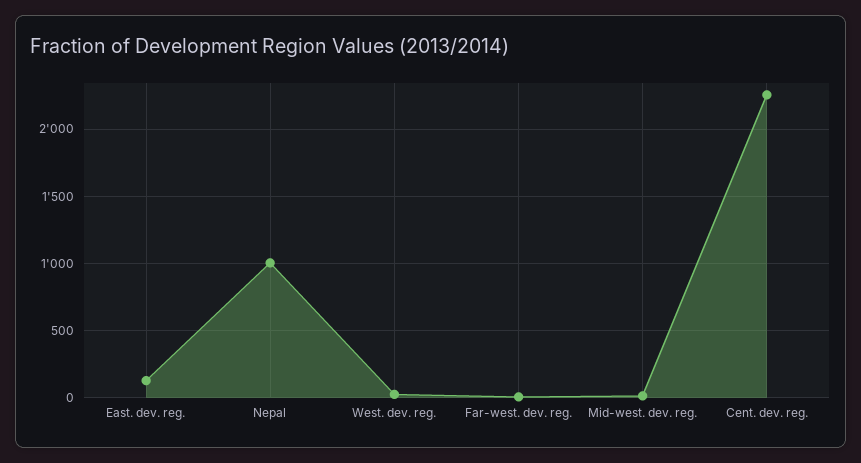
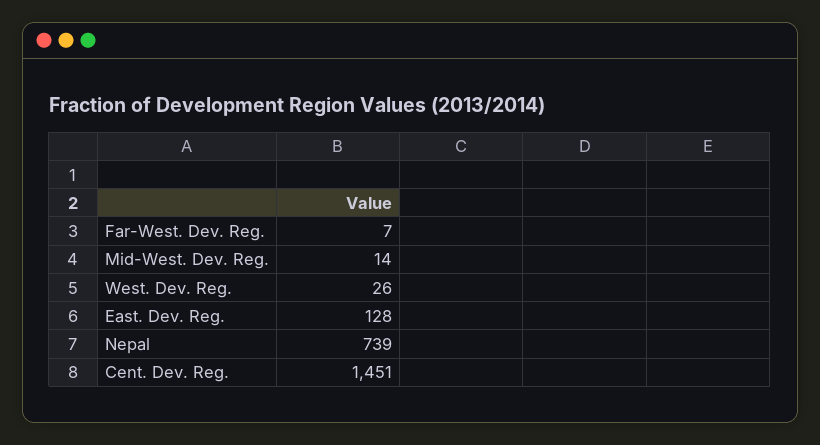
  {
    "East. dev. reg.": 128,
-   "Nepal": 1000,
+   "Nepal": 739,
    "West. dev. reg.": 26,
    "Far-west. dev. reg.": 7,
    "Mid-west. dev. reg.": 14,
-   "Cent. dev. reg.": 2250
+   "Cent. dev. reg.": 1451
  }

